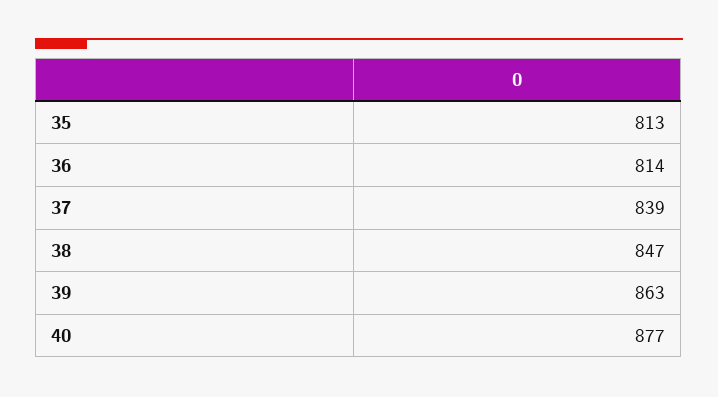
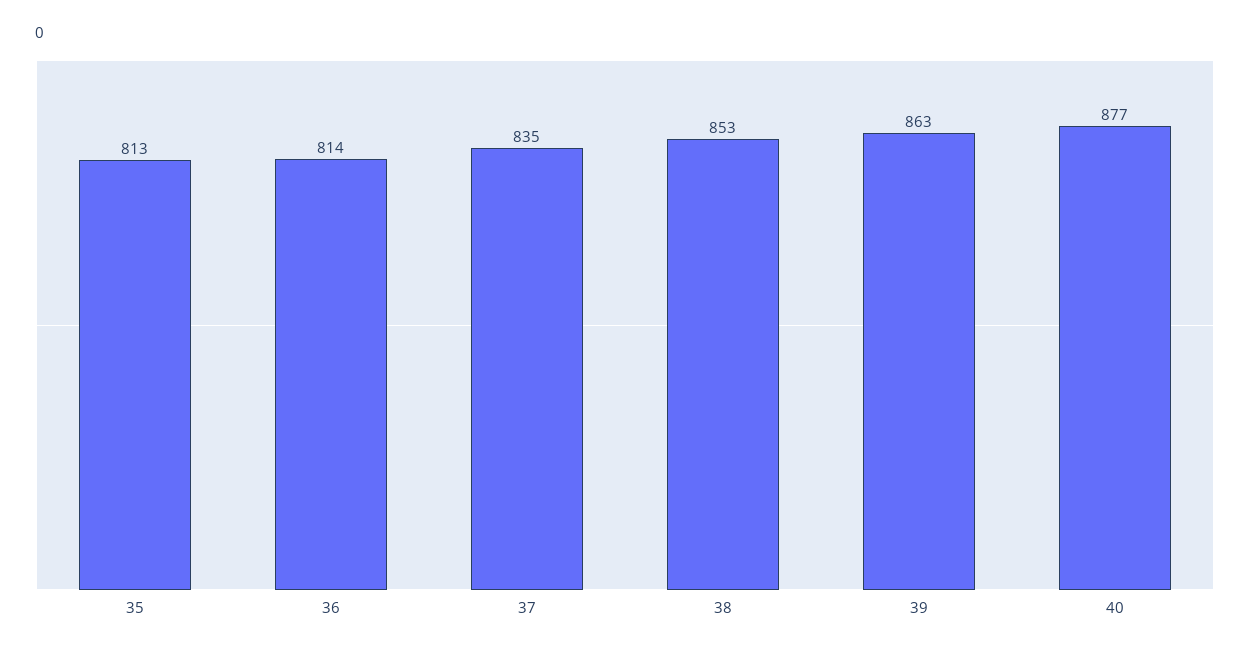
  {
    "35": 813,
    "36": 814,
-   "37": 839,
+   "37": 835,
-   "38": 847,
+   "38": 853,
    "39": 863,
    "40": 877
  }

